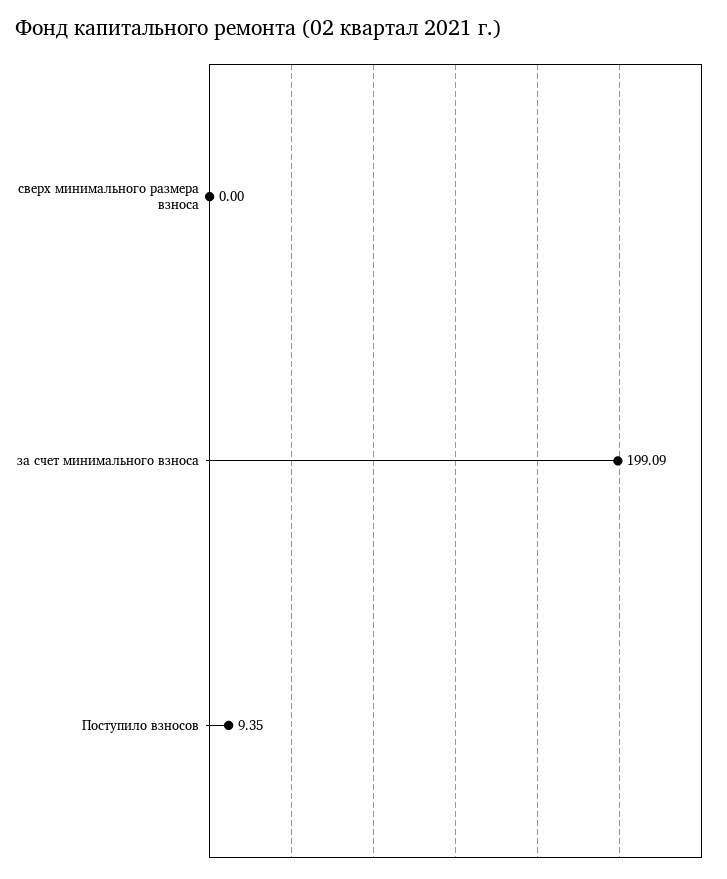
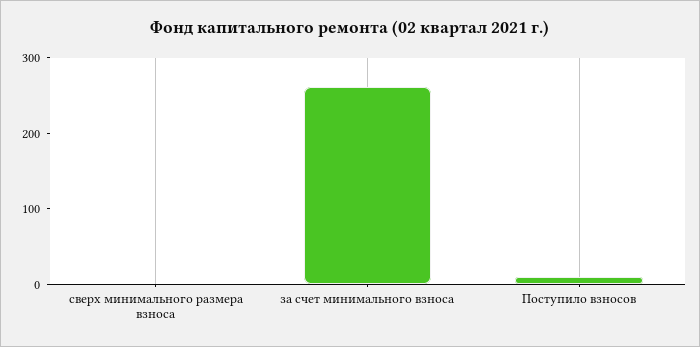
  {
    "сверх минимального размера взноса": 0,
-   "за счет минимального взноса": 199.09,
+   "за счет минимального взноса": 260,
    "Поступило взносов": 9.35
  }

